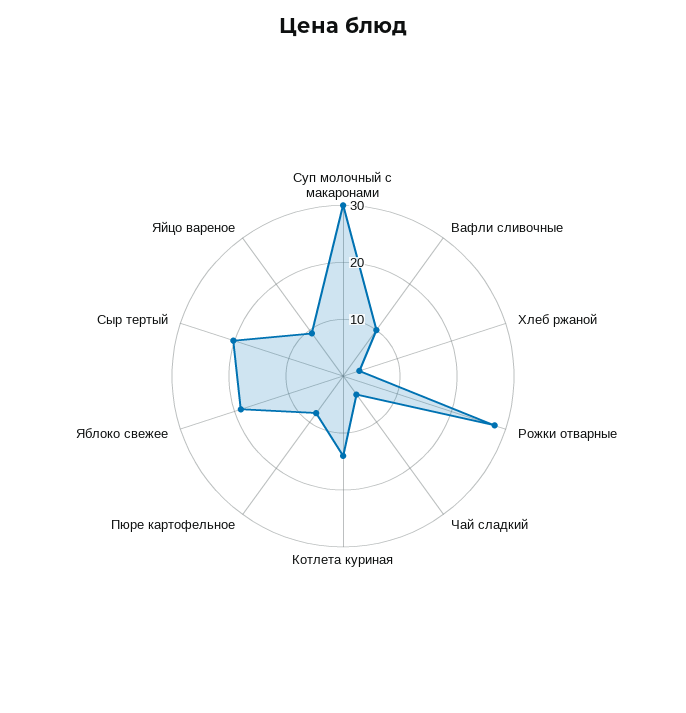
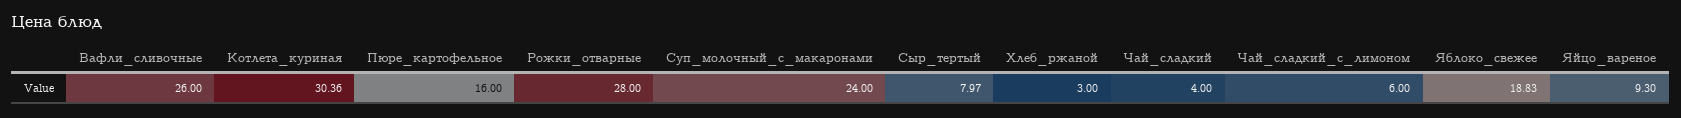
  {
-   "Суп молочный с макаронами": 30,
+   "Суп молочный с макаронами": 24,
-   "Вафли сливочные": 10,
+   "Вафли сливочные": 26,
    "Хлеб ржаной": 3,
    "Рожки отварные": 28,
    "Чай сладкий": 4,
-   "Котлета куриная": 14,
+   "Котлета куриная": 30.36,
-   "Пюре картофельное": 8,
+   "Пюре картофельное": 16,
    "Яблоко свежее": 18.83,
-   "Сыр тертый": 20,
+   "Сыр тертый": 7.97,
-   "Яйцо вареное": 9.3
+   "Яйцо вареное": 9.3,
+   "Чай_сладкий_с_лимоном": 6
  }

